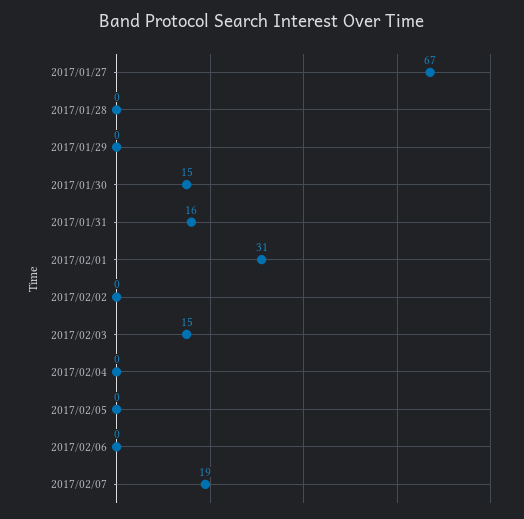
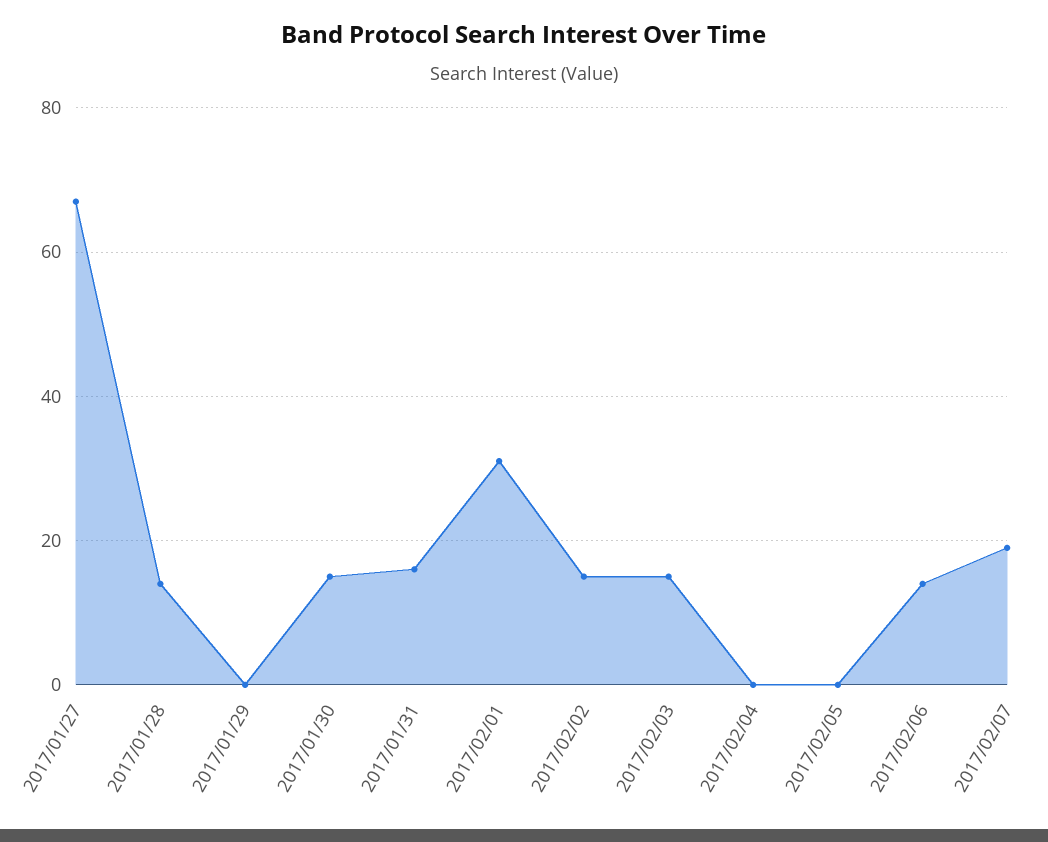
  {
    "2017/01/27": 67,
-   "2017/01/28": 0,
+   "2017/01/28": 15,
    "2017/01/29": 0,
    "2017/01/30": 15,
    "2017/01/31": 16,
    "2017/02/01": 31,
-   "2017/02/02": 0,
+   "2017/02/02": 15,
    "2017/02/03": 15,
    "2017/02/04": 0,
    "2017/02/05": 0,
-   "2017/02/06": 0,
+   "2017/02/06": 15,
    "2017/02/07": 19
  }

